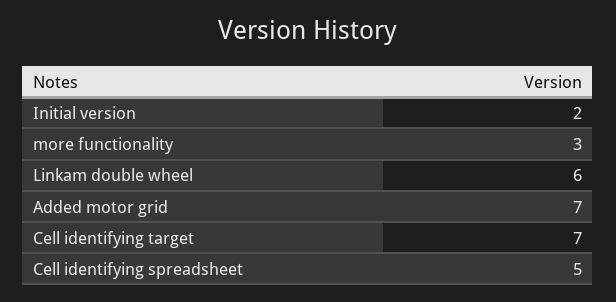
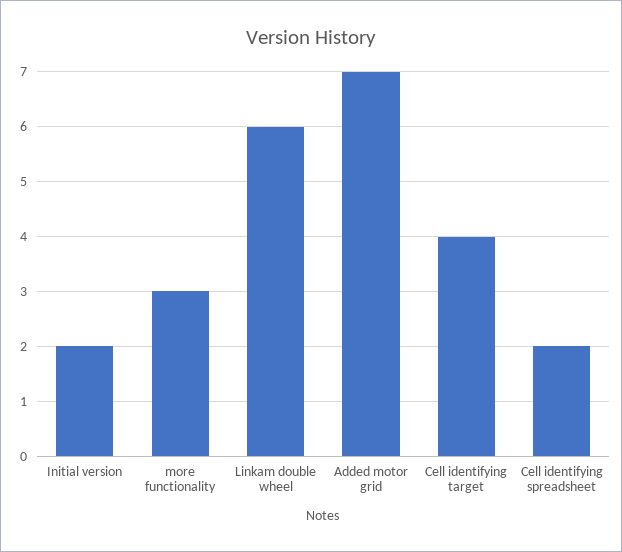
  {
    "Initial version": 2,
    "more functionality": 3,
    "Linkam double wheel": 6,
    "Added motor grid": 7,
-   "Cell identifying target": 7,
+   "Cell identifying target": 4,
-   "Cell identifying spreadsheet": 5
+   "Cell identifying spreadsheet": 2
  }

